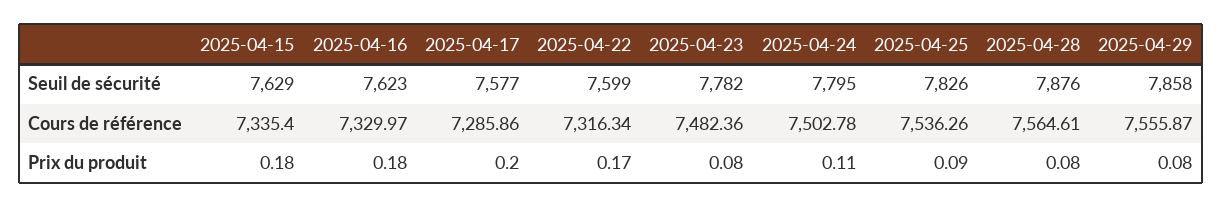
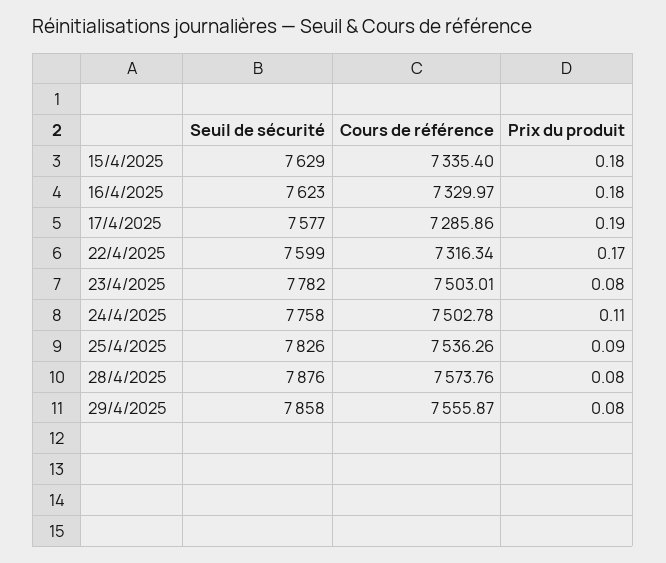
  {
    "2025-04-15": {
      "Seuil de sécurité": 7629,
      "Cours de référence": 7335.4,
      "Prix du produit": 0.18
    },
    "2025-04-16": {
      "Seuil de sécurité": 7623,
      "Cours de référence": 7329.97,
      "Prix du produit": 0.18
    },
    "2025-04-17": {
      "Seuil de sécurité": 7577,
      "Cours de référence": 7285.86,
-     "Prix du produit": 0.2
+     "Prix du produit": 0.19
    },
    "2025-04-22": {
      "Seuil de sécurité": 7599,
      "Cours de référence": 7316.34,
      "Prix du produit": 0.17
    },
    "2025-04-23": {
      "Seuil de sécurité": 7782,
-     "Cours de référence": 7482.36,
+     "Cours de référence": 7503.01,
      "Prix du produit": 0.08
    },
    "2025-04-24": {
-     "Seuil de sécurité": 7795,
+     "Seuil de sécurité": 7758,
      "Cours de référence": 7502.78,
      "Prix du produit": 0.11
    },
    "2025-04-25": {
      "Seuil de sécurité": 7826,
      "Cours de référence": 7536.26,
      "Prix du produit": 0.09
    },
    "2025-04-28": {
      "Seuil de sécurité": 7876,
-     "Cours de référence": 7564.61,
+     "Cours de référence": 7573.76,
      "Prix du produit": 0.08
    },
    "2025-04-29": {
      "Seuil de sécurité": 7858,
      "Cours de référence": 7555.87,
      "Prix du produit": 0.08
    }
  }

